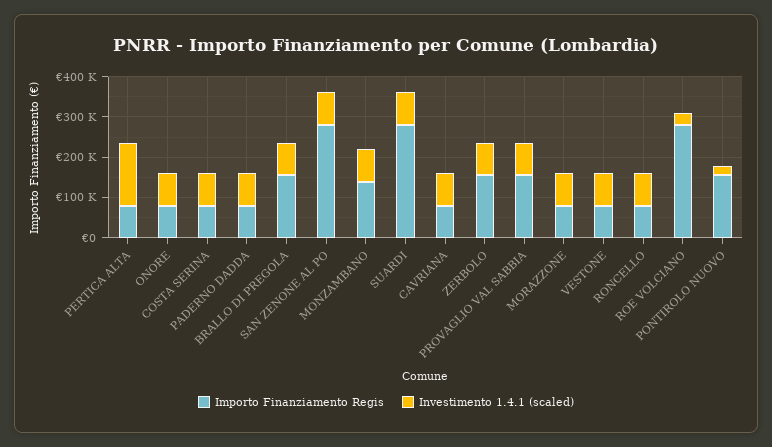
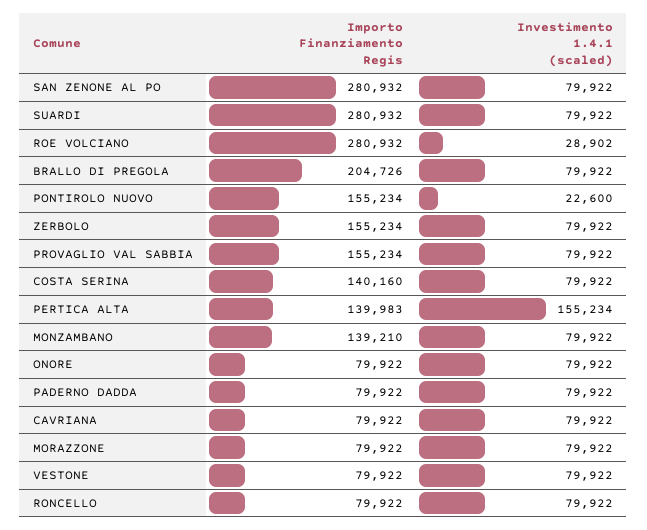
  {
    "Importo Finanziamento Regis": {
-     "PERTICA ALTA": 80000,
+     "PERTICA ALTA": 139983,
      "ONORE": 79922,
-     "COSTA SERINA": 80000,
+     "COSTA SERINA": 140160,
      "PADERNO DADDA": 79922,
-     "BRALLO DI PREGOLA": 160000,
+     "BRALLO DI PREGOLA": 204726,
      "SAN ZENONE AL PO": 280932,
      "MONZAMBANO": 139210,
      "SUARDI": 280932,
      "CAVRIANA": 79922,
      "ZERBOLO": 155234,
      "PROVAGLIO VAL SABBIA": 155234,
      "MORAZZONE": 79922,
      "VESTONE": 79922,
      "RONCELLO": 79922,
      "ROE VOLCIANO": 280932,
      "PONTIROLO NUOVO": 155234
    },
    "Investimento 1.4.1 (scaled)": {
      "PERTICA ALTA": 155234,
      "ONORE": 79922,
      "COSTA SERINA": 79922,
      "PADERNO DADDA": 79922,
      "BRALLO DI PREGOLA": 79922,
      "SAN ZENONE AL PO": 79922,
      "MONZAMBANO": 79922,
      "SUARDI": 79922,
      "CAVRIANA": 79922,
      "ZERBOLO": 79922,
      "PROVAGLIO VAL SABBIA": 79922,
      "MORAZZONE": 79922,
      "VESTONE": 79922,
      "RONCELLO": 79922,
      "ROE VOLCIANO": 28902,
      "PONTIROLO NUOVO": 22600
    }
  }

